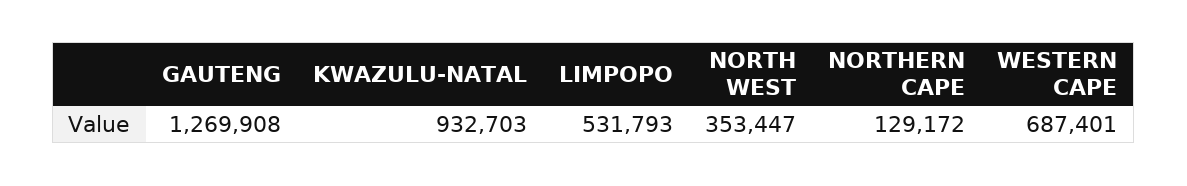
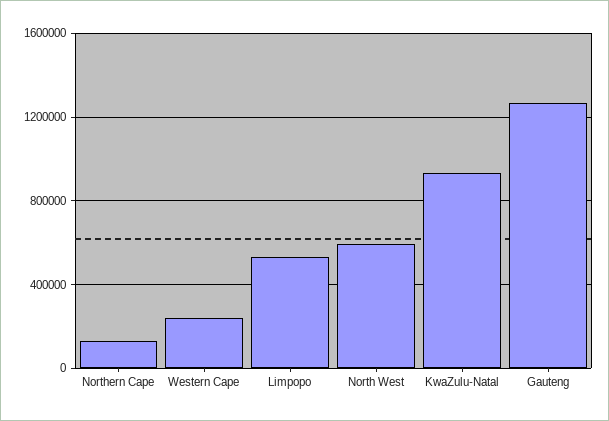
  {
    "GAUTENG": 1269908,
    "KWAZULU-NATAL": 932703,
    "LIMPOPO": 531793,
-   "NORTH WEST": 353447,
+   "NORTH WEST": 600000,
    "NORTHERN CAPE": 129172,
-   "WESTERN CAPE": 687401
+   "WESTERN CAPE": 250000
  }

